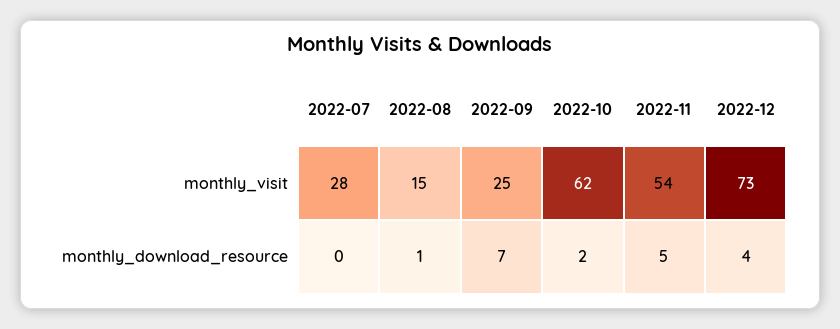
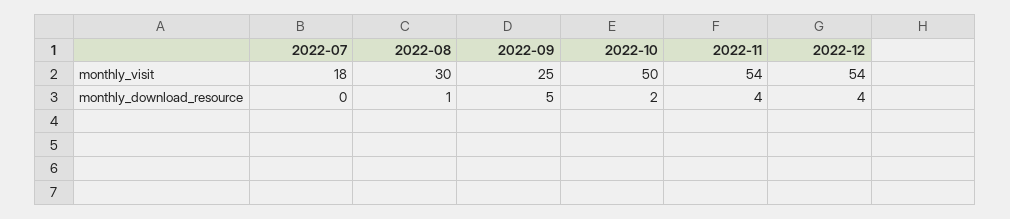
  {
    "2022-07": {
-     "monthly_visit": 28,
+     "monthly_visit": 18,
      "monthly_download_resource": 0
    },
    "2022-08": {
-     "monthly_visit": 15,
+     "monthly_visit": 30,
      "monthly_download_resource": 1
    },
    "2022-09": {
      "monthly_visit": 25,
-     "monthly_download_resource": 7
+     "monthly_download_resource": 5
    },
    "2022-10": {
-     "monthly_visit": 62,
+     "monthly_visit": 50,
      "monthly_download_resource": 2
    },
    "2022-11": {
      "monthly_visit": 54,
-     "monthly_download_resource": 5
+     "monthly_download_resource": 4
    },
    "2022-12": {
-     "monthly_visit": 73,
+     "monthly_visit": 54,
      "monthly_download_resource": 4
    }
  }

